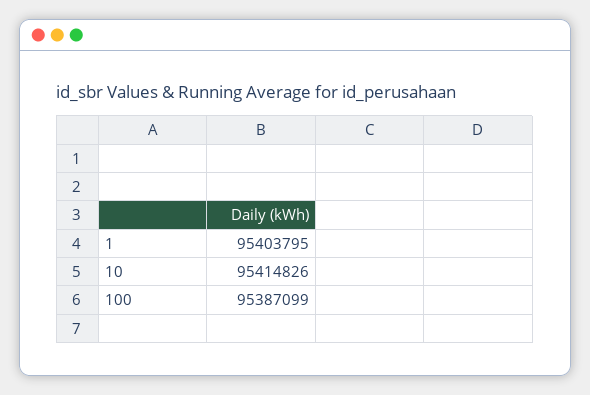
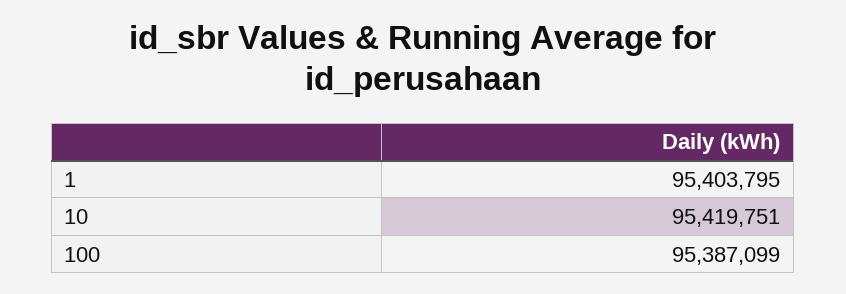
  {
    "1": 95403795,
-   "10": 95414826,
+   "10": 95419751,
    "100": 95387099
  }

